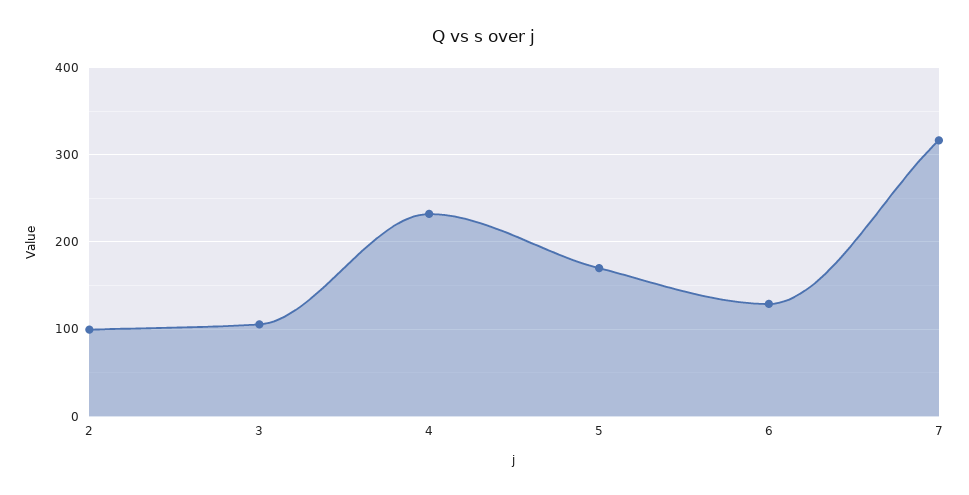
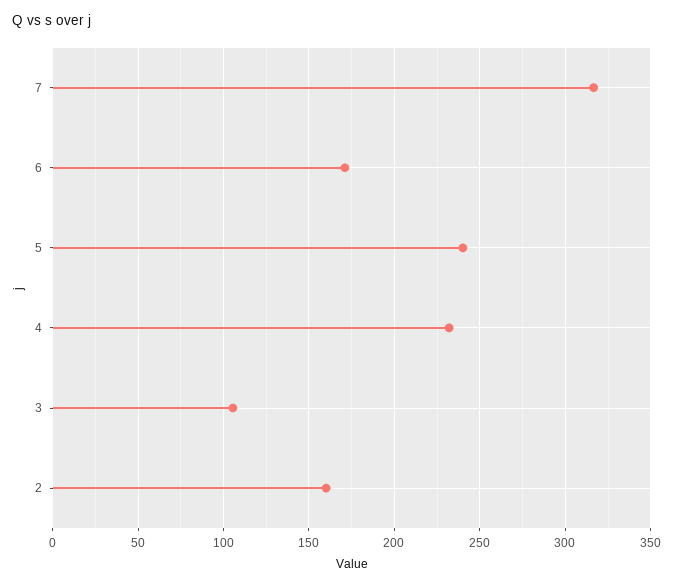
  {
-   "2": 100,
+   "2": 160,
    "3": 105,
    "4": 230,
-   "5": 170,
+   "5": 240,
-   "6": 130,
+   "6": 170,
    "7": 315
  }

